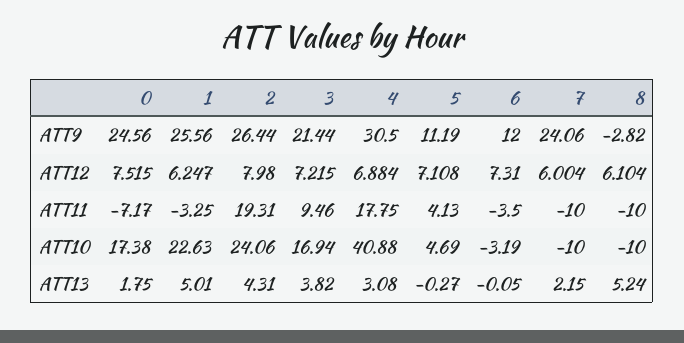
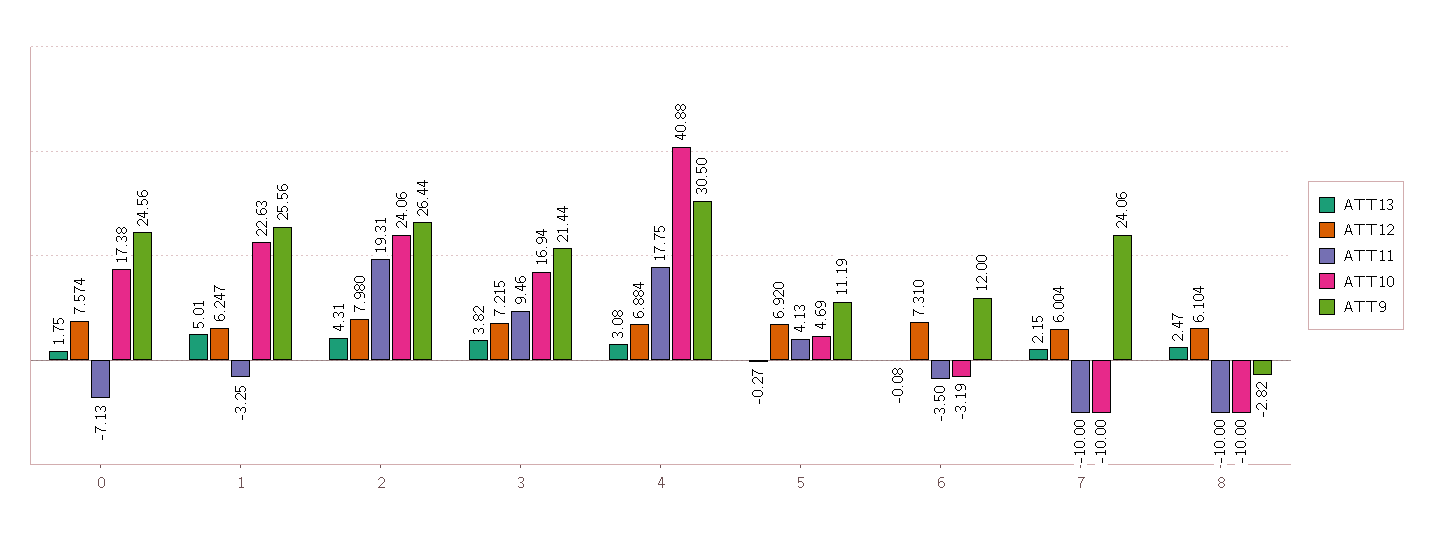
  {
    "ATT9": {
      "0": 24.56,
      "1": 25.56,
      "2": 26.44,
      "3": 21.44,
      "4": 30.5,
      "5": 11.19,
      "6": 12,
      "7": 24.06,
      "8": -2.82
    },
    "ATT12": {
-     "0": 7.515,
+     "0": 7.574,
      "1": 6.247,
      "2": 7.98,
      "3": 7.215,
      "4": 6.884,
-     "5": 7.108,
+     "5": 6.92,
      "6": 7.31,
      "7": 6.004,
      "8": 6.104
    },
    "ATT11": {
-     "0": -7.17,
+     "0": -7.13,
      "1": -3.25,
      "2": 19.31,
      "3": 9.46,
      "4": 17.75,
      "5": 4.13,
      "6": -3.5,
      "7": -10,
      "8": -10
    },
    "ATT10": {
      "0": 17.38,
      "1": 22.63,
      "2": 24.06,
      "3": 16.94,
      "4": 40.88,
      "5": 4.69,
      "6": -3.19,
      "7": -10,
      "8": -10
    },
    "ATT13": {
      "0": 1.75,
      "1": 5.01,
      "2": 4.31,
      "3": 3.82,
      "4": 3.08,
      "5": -0.27,
-     "6": -0.05,
+     "6": -0.08,
      "7": 2.15,
-     "8": 5.24
+     "8": 2.47
    }
  }

